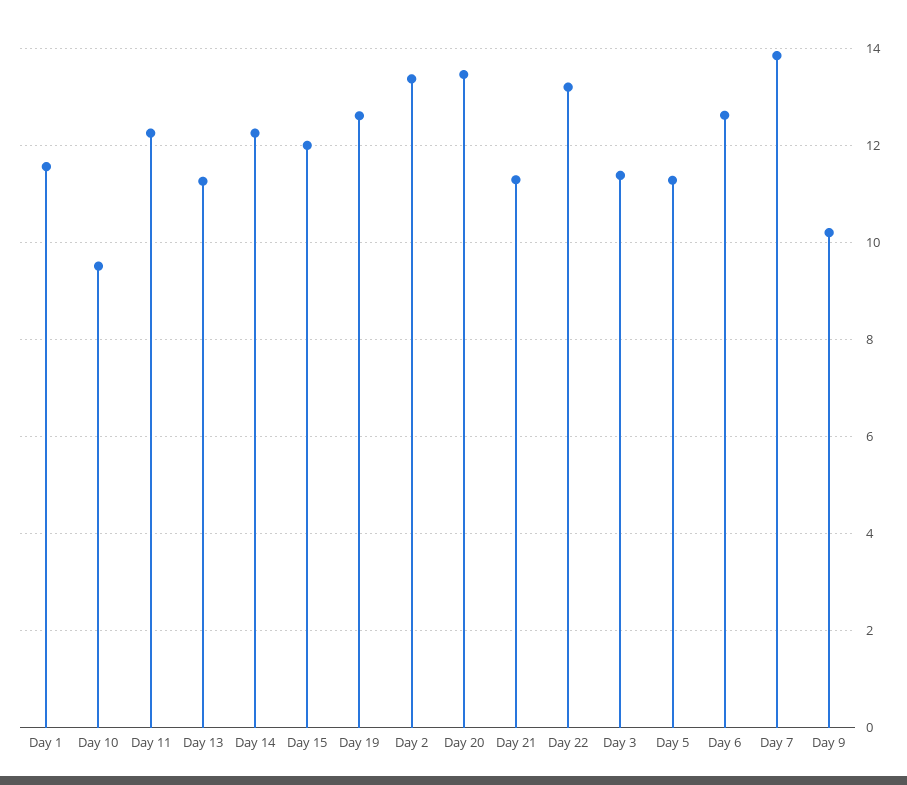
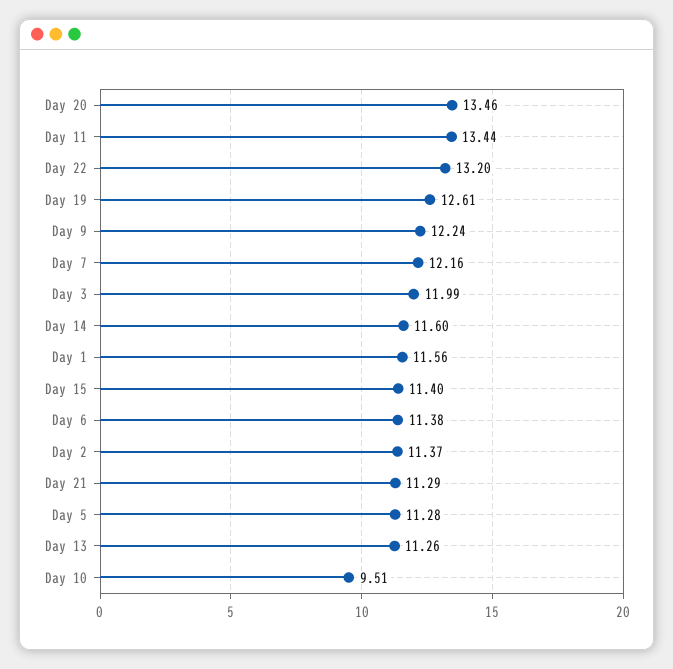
  {
    "Day 1": 11.56,
    "Day 10": 9.51,
-   "Day 11": 12.2,
+   "Day 11": 13.44,
    "Day 13": 11.26,
-   "Day 14": 12.2,
+   "Day 14": 11.6,
-   "Day 15": 12,
+   "Day 15": 11.4,
    "Day 19": 12.61,
-   "Day 2": 13.4,
+   "Day 2": 11.37,
    "Day 20": 13.46,
    "Day 21": 11.29,
    "Day 22": 13.2,
-   "Day 3": 11.4,
+   "Day 3": 11.99,
    "Day 5": 11.28,
-   "Day 6": 12.6,
+   "Day 6": 11.38,
-   "Day 7": 13.8,
+   "Day 7": 12.16,
-   "Day 9": 10.2
+   "Day 9": 12.24
  }

